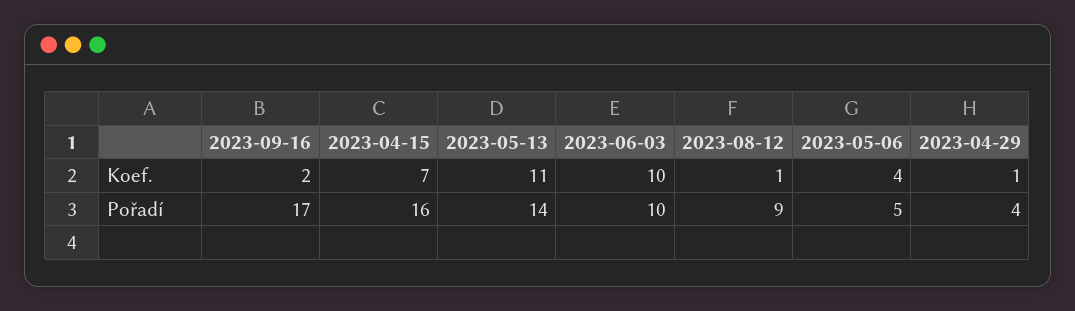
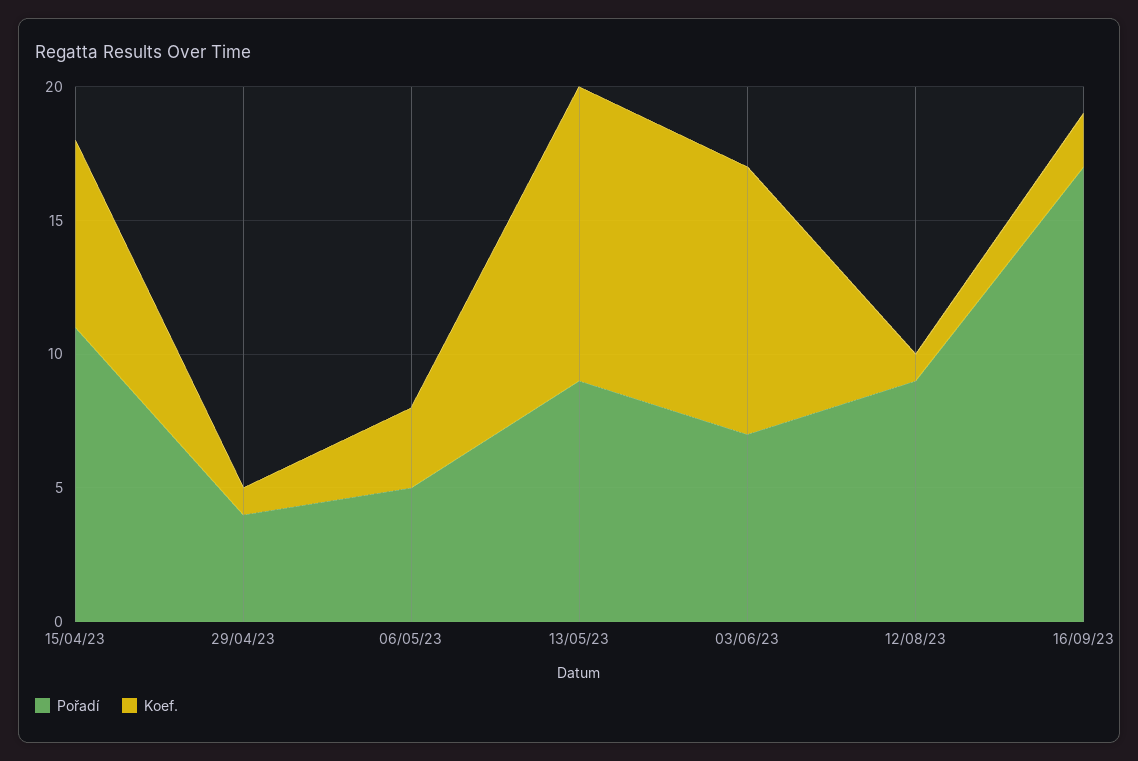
  {
    "Koef.": {
      "2023-09-16": 2,
      "2023-04-15": 7,
      "2023-05-13": 11,
      "2023-06-03": 10,
      "2023-08-12": 1,
-     "2023-05-06": 4,
+     "2023-05-06": 3,
      "2023-04-29": 1
    },
    "Pořadí": {
      "2023-09-16": 17,
-     "2023-04-15": 16,
+     "2023-04-15": 11,
-     "2023-05-13": 14,
+     "2023-05-13": 9,
-     "2023-06-03": 10,
+     "2023-06-03": 7,
      "2023-08-12": 9,
      "2023-05-06": 5,
      "2023-04-29": 4
    }
  }

